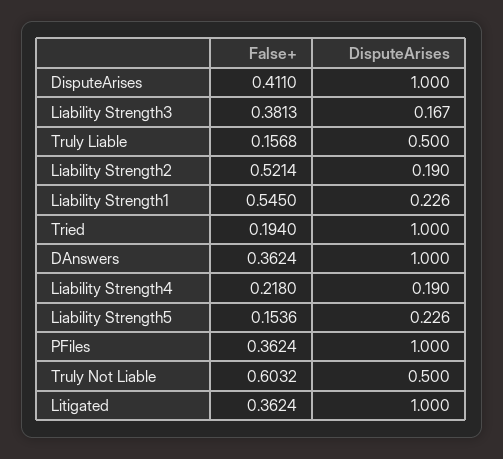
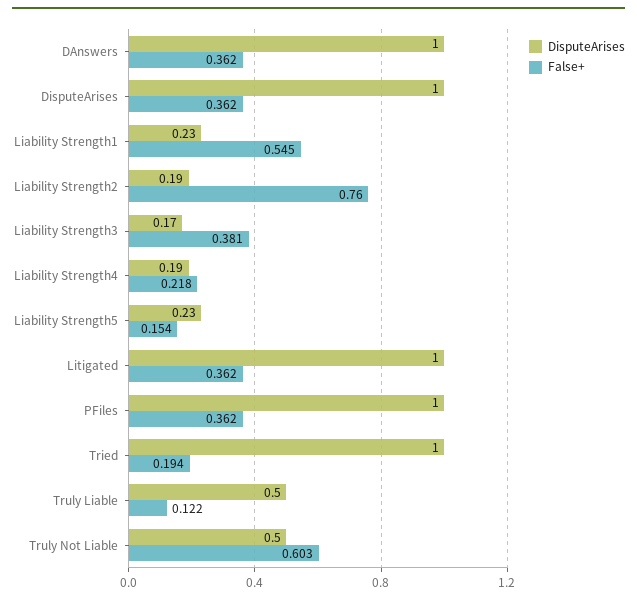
  {
    "False+": {
-     "DisputeArises": 0.411,
+     "DisputeArises": 0.362,
      "Liability Strength3": 0.3813,
-     "Truly Liable": 0.1568,
+     "Truly Liable": 0.122,
-     "Liability Strength2": 0.5214,
+     "Liability Strength2": 0.76,
      "Liability Strength1": 0.545,
      "Tried": 0.194,
      "DAnswers": 0.3624,
      "Liability Strength4": 0.218,
      "Liability Strength5": 0.1536,
      "PFiles": 0.3624,
      "Truly Not Liable": 0.6032,
      "Litigated": 0.3624
    },
    "DisputeArises": {
      "DisputeArises": 1,
      "Liability Strength3": 0.167,
      "Truly Liable": 0.5,
      "Liability Strength2": 0.19,
      "Liability Strength1": 0.226,
      "Tried": 1,
      "DAnswers": 1,
      "Liability Strength4": 0.19,
      "Liability Strength5": 0.226,
      "PFiles": 1,
      "Truly Not Liable": 0.5,
      "Litigated": 1
    }
  }

